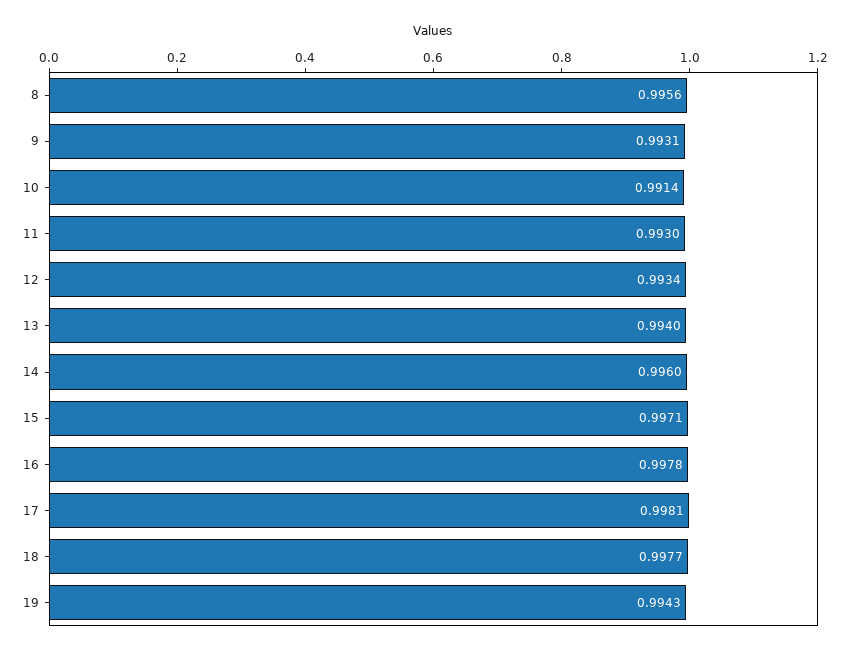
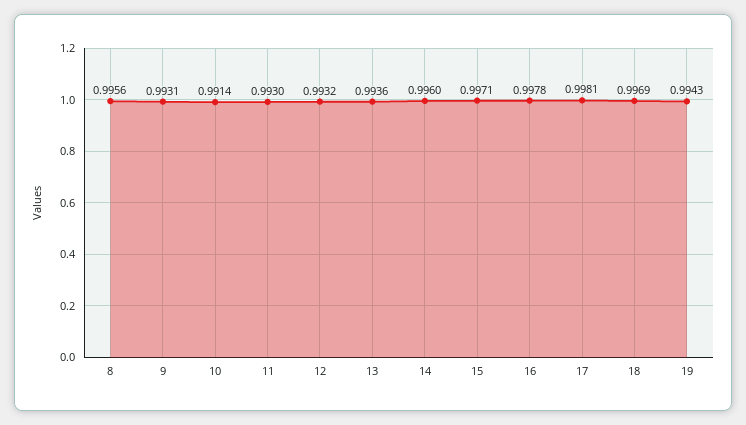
  {
    "8": 0.9956,
    "9": 0.9931,
    "10": 0.9914,
    "11": 0.993,
-   "12": 0.9934,
+   "12": 0.9932,
-   "13": 0.994,
+   "13": 0.9936,
    "14": 0.996,
    "15": 0.9971,
    "16": 0.9978,
    "17": 0.9981,
-   "18": 0.9977,
+   "18": 0.9969,
    "19": 0.9943
  }

